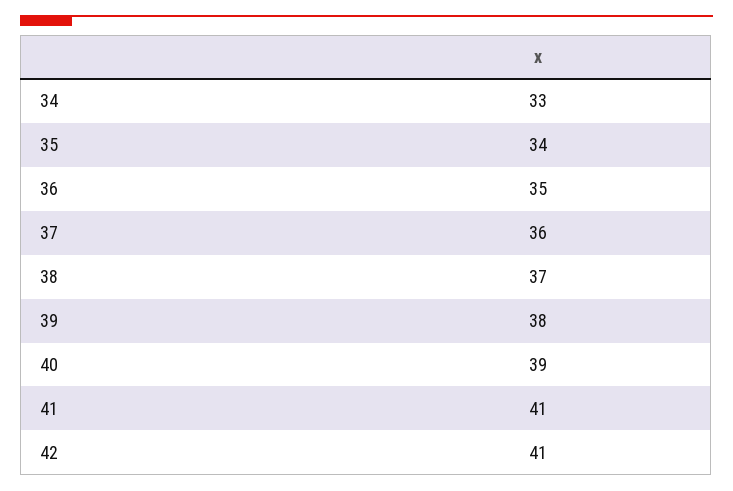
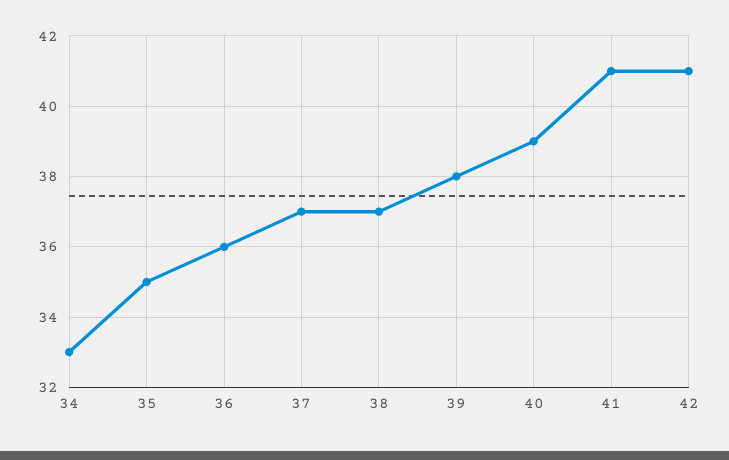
  {
    "34": 33,
-   "35": 34,
+   "35": 35,
-   "36": 35,
+   "36": 36,
-   "37": 36,
+   "37": 37,
    "38": 37,
    "39": 38,
    "40": 39,
    "41": 41,
    "42": 41
  }

